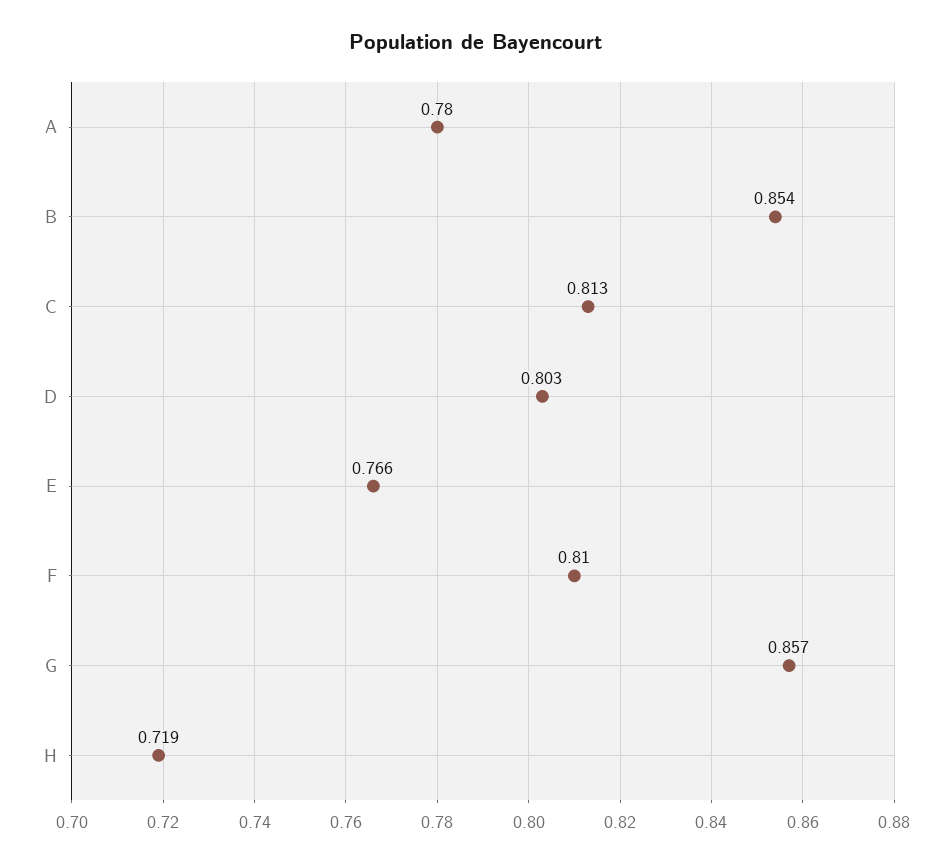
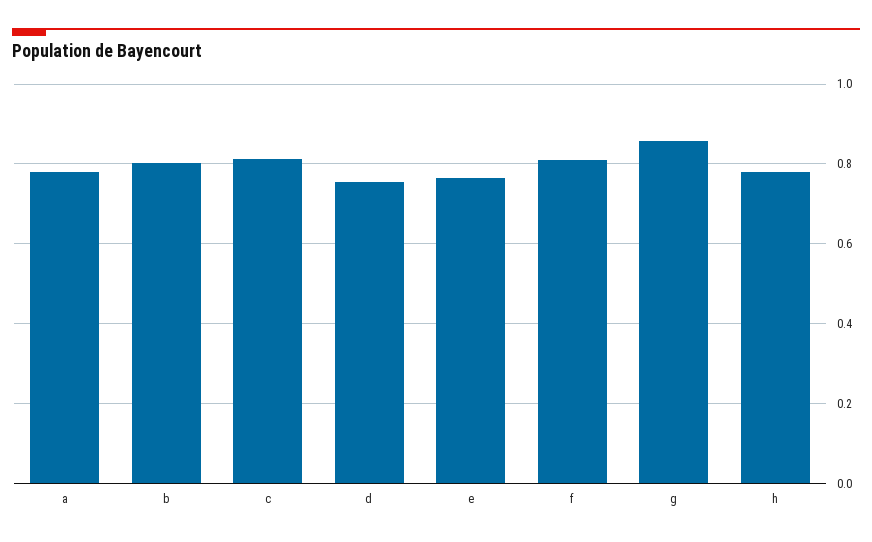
  {
    "A": 0.78,
-   "B": 0.854,
+   "B": 0.8,
    "C": 0.813,
-   "D": 0.803,
+   "D": 0.76,
    "E": 0.766,
    "F": 0.81,
    "G": 0.857,
-   "H": 0.719
+   "H": 0.78
  }

